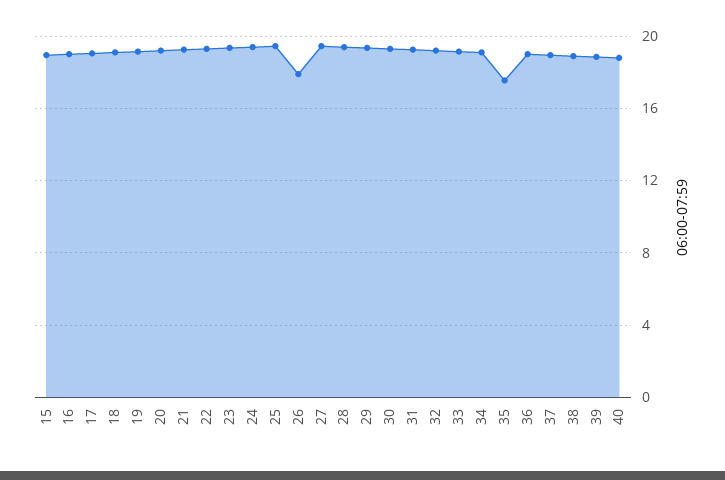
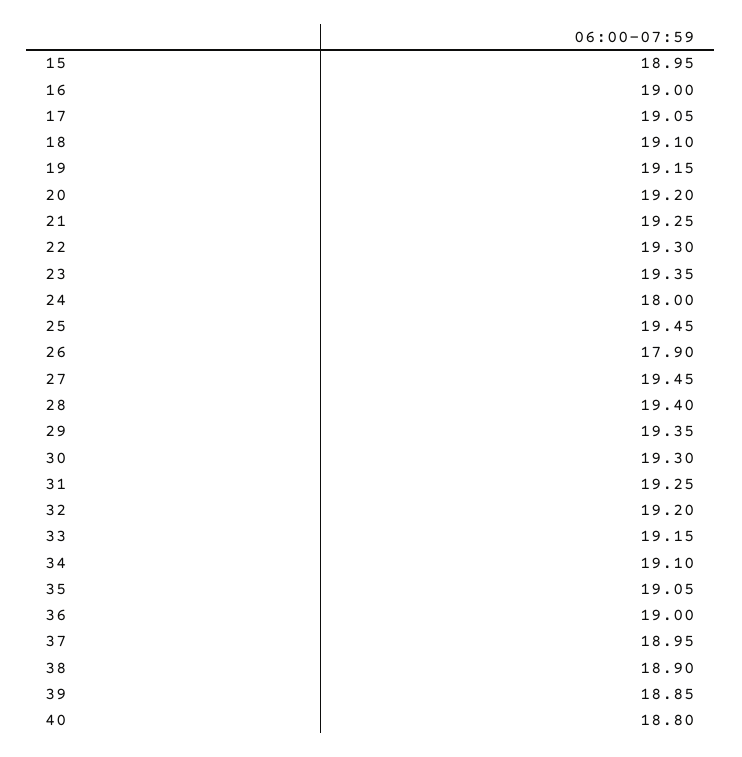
  {
    "15": 18.95,
    "16": 19,
    "17": 19.05,
    "18": 19.1,
    "19": 19.15,
    "20": 19.2,
    "21": 19.25,
    "22": 19.3,
    "23": 19.35,
-   "24": 19.5,
+   "24": 18,
    "25": 19.45,
    "26": 17.9,
    "27": 19.45,
    "28": 19.4,
    "29": 19.35,
    "30": 19.3,
    "31": 19.25,
    "32": 19.2,
    "33": 19.15,
    "34": 19.1,
-   "35": 17.5,
+   "35": 19.05,
    "36": 19,
    "37": 18.95,
    "38": 18.9,
    "39": 18.85,
    "40": 18.8
  }

